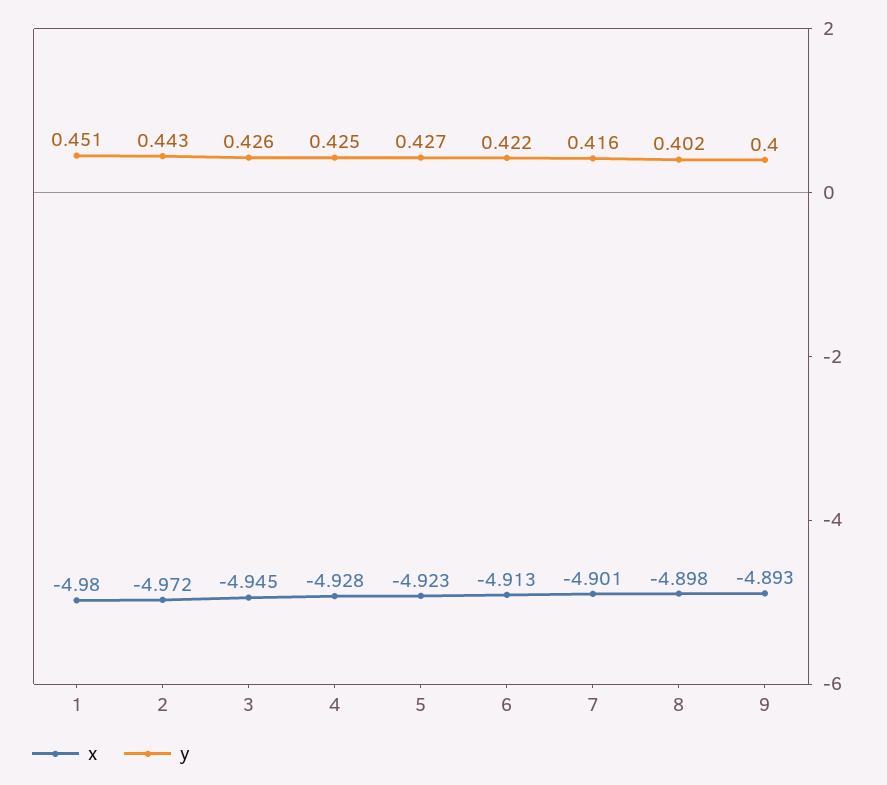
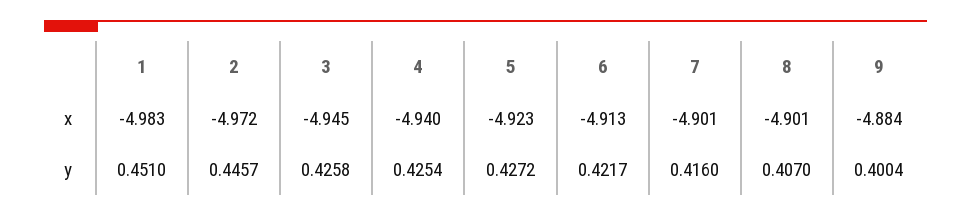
  {
    "x": {
-     "1": -4.98,
+     "1": -4.983,
      "2": -4.972,
      "3": -4.945,
-     "4": -4.928,
+     "4": -4.94,
      "5": -4.923,
      "6": -4.913,
      "7": -4.901,
-     "8": -4.898,
+     "8": -4.901,
-     "9": -4.893
+     "9": -4.884
    },
    "y": {
      "1": 0.451,
-     "2": 0.443,
+     "2": 0.4457,
      "3": 0.4258,
      "4": 0.4254,
      "5": 0.4272,
      "6": 0.4217,
      "7": 0.416,
-     "8": 0.402,
+     "8": 0.407,
      "9": 0.4004
    }
  }

